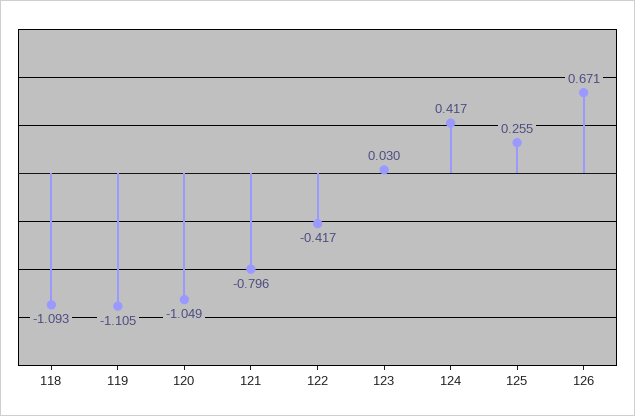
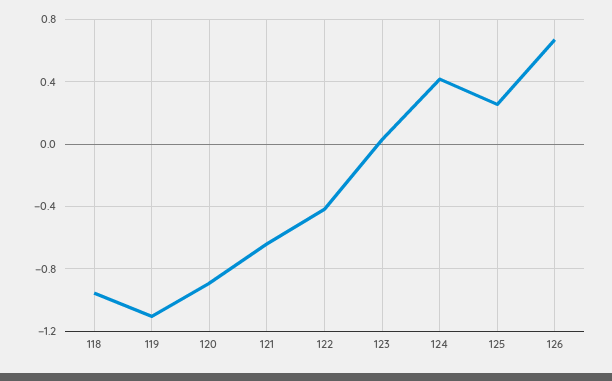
  {
-   "118": -1.093,
+   "118": -0.95,
    "119": -1.105,
-   "120": -1.049,
+   "120": -0.9,
-   "121": -0.796,
+   "121": -0.65,
    "122": -0.417,
    "123": 0.03,
    "124": 0.417,
    "125": 0.255,
    "126": 0.671
  }

